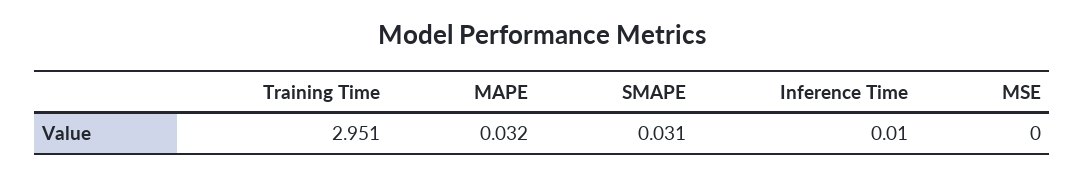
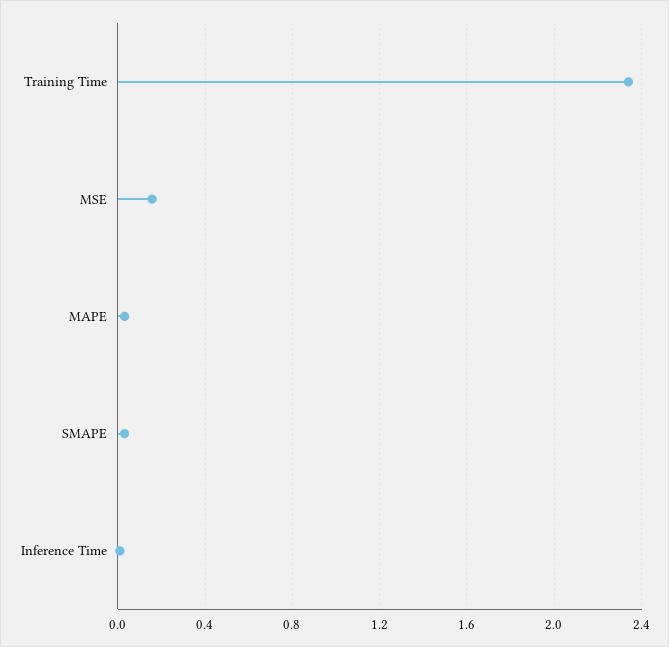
  {
-   "Training Time": 2.951,
+   "Training Time": 2.35,
    "MAPE": 0.032,
    "SMAPE": 0.031,
    "Inference Time": 0.01,
-   "MSE": 0
+   "MSE": 0.15
  }

